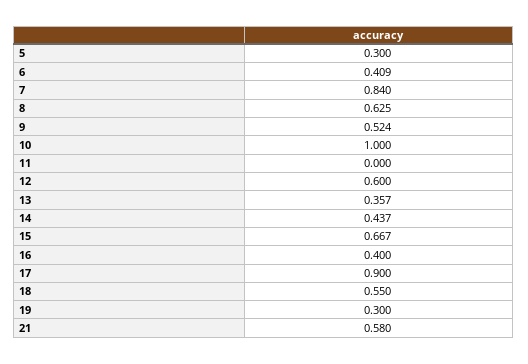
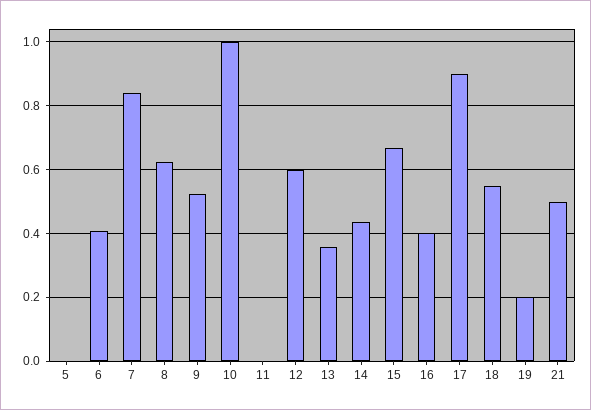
  {
-   "5": 0.3,
+   "5": 0,
    "6": 0.409,
    "7": 0.84,
    "8": 0.625,
    "9": 0.524,
    "10": 1,
    "11": 0,
    "12": 0.6,
    "13": 0.357,
    "14": 0.437,
    "15": 0.667,
    "16": 0.4,
    "17": 0.9,
    "18": 0.55,
-   "19": 0.3,
+   "19": 0.2,
-   "21": 0.58
+   "21": 0.5
  }

